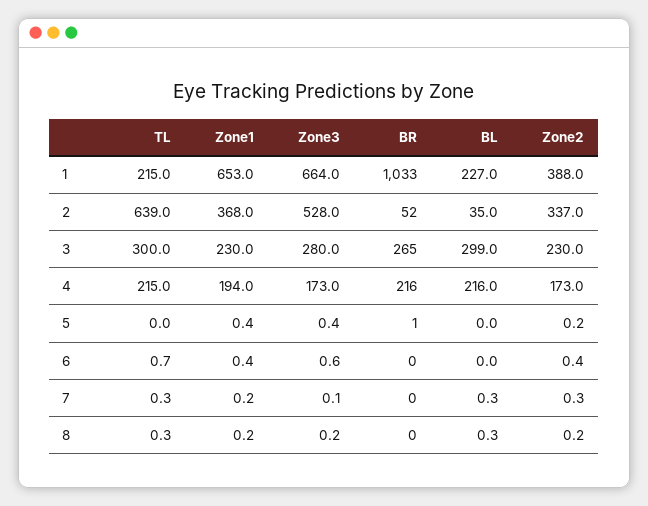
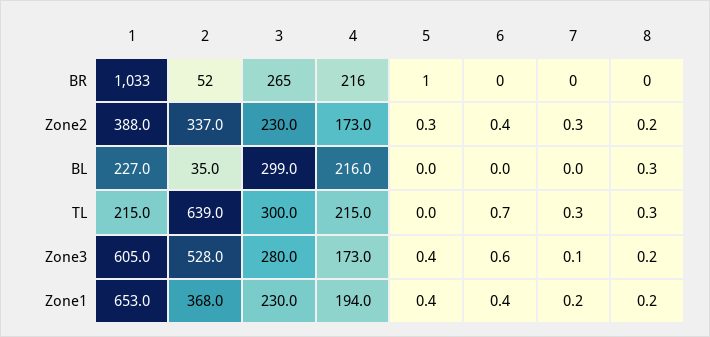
  {
    "TL": {
      "1": 215,
      "2": 639,
      "3": 300,
      "4": 215,
      "5": 0,
      "6": 0.7,
      "7": 0.3,
      "8": 0.3
    },
    "Zone1": {
      "1": 653,
      "2": 368,
      "3": 230,
      "4": 194,
      "5": 0.4,
      "6": 0.4,
      "7": 0.2,
      "8": 0.2
    },
    "Zone3": {
-     "1": 664,
+     "1": 605,
      "2": 528,
      "3": 280,
      "4": 173,
      "5": 0.4,
      "6": 0.6,
      "7": 0.1,
      "8": 0.2
    },
    "BR": {
      "1": 1033,
      "2": 52,
      "3": 265,
      "4": 216,
      "5": 1,
      "6": 0,
      "7": 0,
      "8": 0
    },
    "BL": {
      "1": 227,
      "2": 35,
      "3": 299,
      "4": 216,
      "5": 0,
      "6": 0,
-     "7": 0.3,
+     "7": 0,
      "8": 0.3
    },
    "Zone2": {
      "1": 388,
      "2": 337,
      "3": 230,
      "4": 173,
-     "5": 0.2,
+     "5": 0.3,
      "6": 0.4,
      "7": 0.3,
      "8": 0.2
    }
  }

